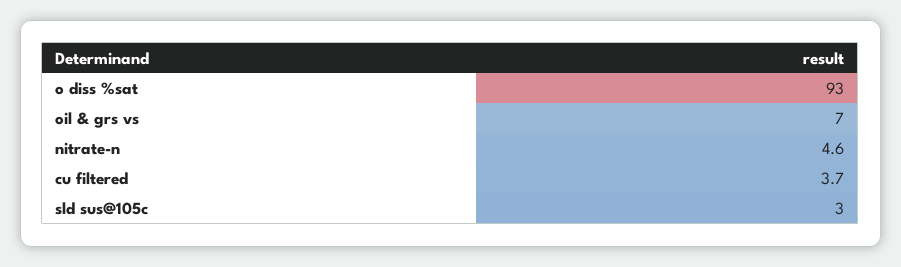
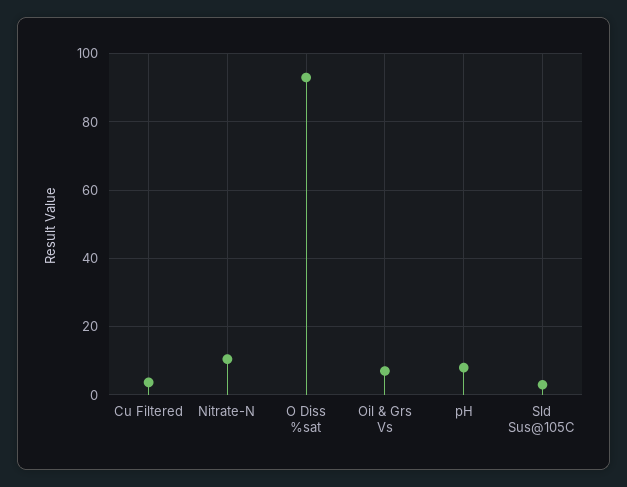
  {
    "o diss %sat": 93,
    "oil & grs vs": 7,
-   "nitrate-n": 4.6,
+   "nitrate-n": 10,
    "cu filtered": 3.7,
-   "sld sus@105c": 3
+   "sld sus@105c": 3,
+   "pH": 8
  }

